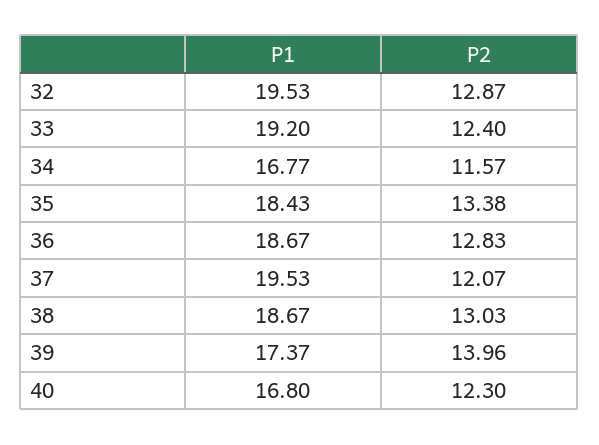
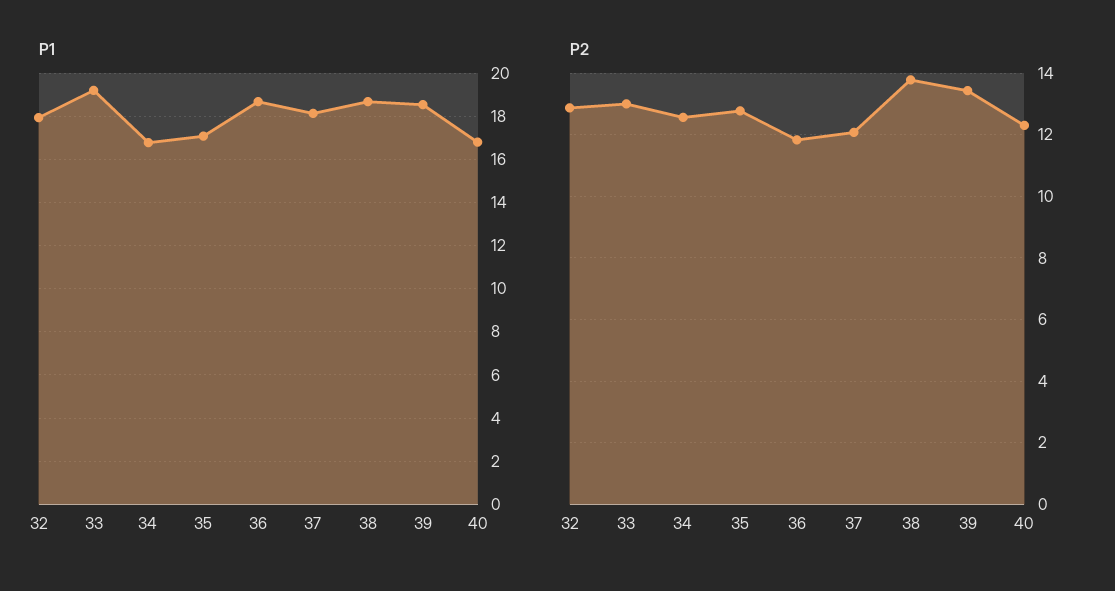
  {
    "P1": {
-     "32": 19.53,
+     "32": 18,
      "33": 19.2,
      "34": 16.77,
-     "35": 18.43,
+     "35": 17,
      "36": 18.67,
-     "37": 19.53,
+     "37": 18,
      "38": 18.67,
-     "39": 17.37,
+     "39": 18.5,
      "40": 16.8
    },
    "P2": {
      "32": 12.87,
-     "33": 12.4,
+     "33": 13,
-     "34": 11.57,
+     "34": 12.6,
-     "35": 13.38,
+     "35": 12.8,
-     "36": 12.83,
+     "36": 11.8,
      "37": 12.07,
-     "38": 13.03,
+     "38": 13.8,
-     "39": 13.96,
+     "39": 13.4,
      "40": 12.3
    }
  }

